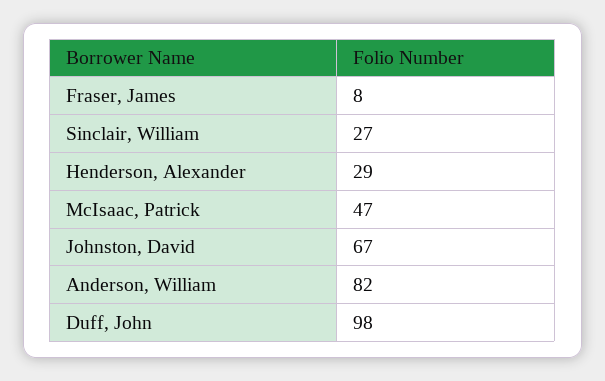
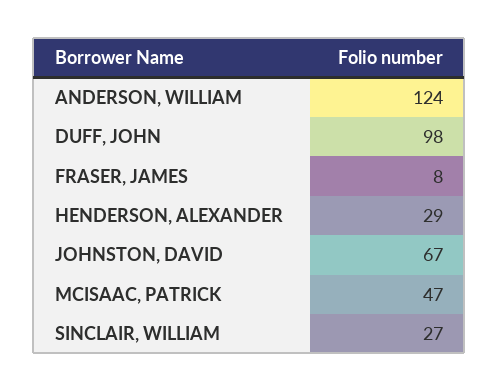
  {
    "Fraser, James": 8,
    "Sinclair, William": 27,
    "Henderson, Alexander": 29,
    "McIsaac, Patrick": 47,
    "Johnston, David": 67,
-   "Anderson, William": 82,
+   "Anderson, William": 124,
    "Duff, John": 98
  }

